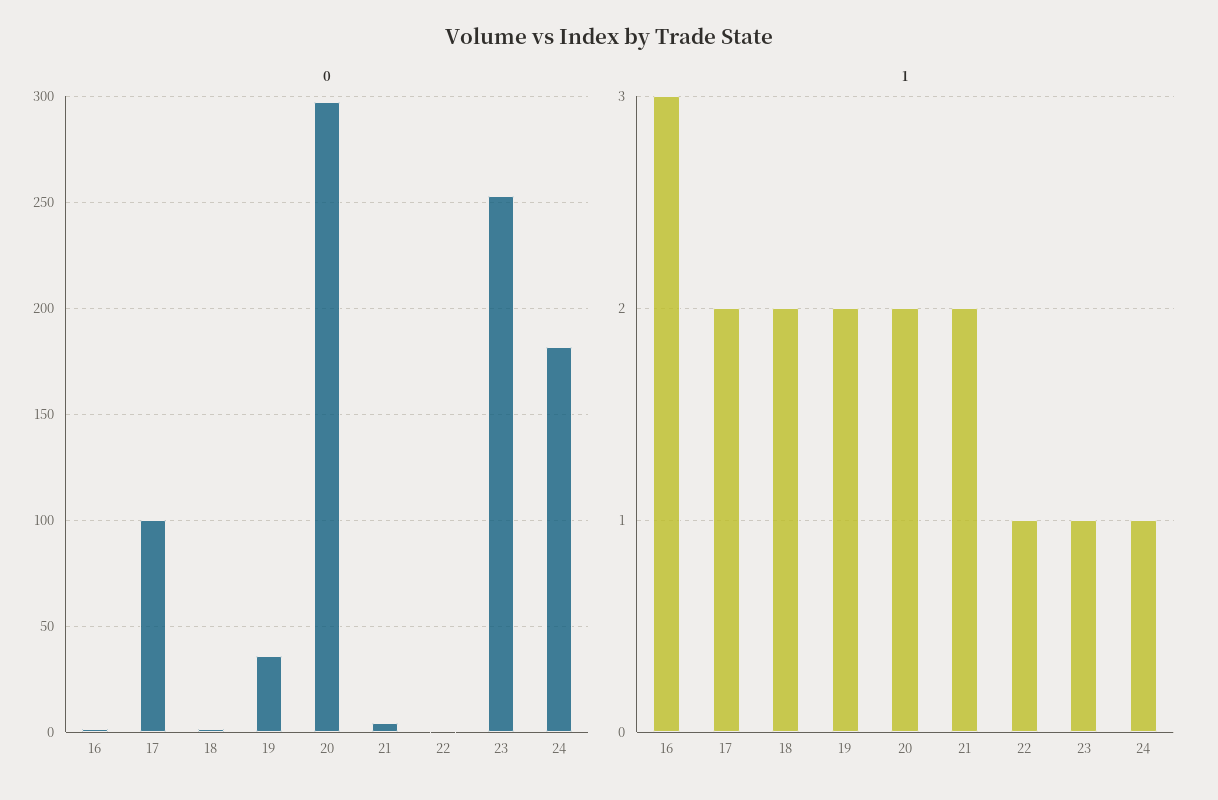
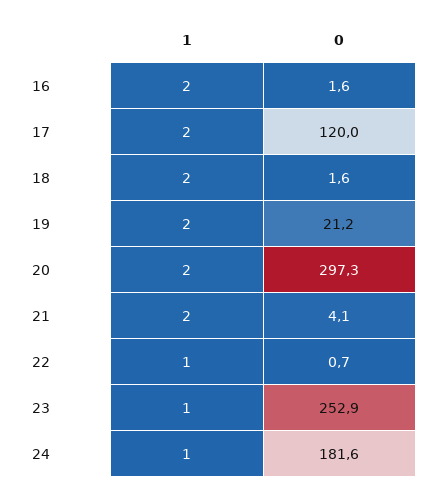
  {
    "0": {
      "16": 1.6,
-     "17": 100,
+     "17": 120,
      "18": 1.6,
-     "19": 35,
+     "19": 21.2,
      "20": 297.3,
      "21": 4.1,
      "22": 0.7,
      "23": 252.9,
      "24": 181.6
    },
    "1": {
-     "16": 3,
+     "16": 2,
      "17": 2,
      "18": 2,
      "19": 2,
      "20": 2,
      "21": 2,
      "22": 1,
      "23": 1,
      "24": 1
    }
  }

